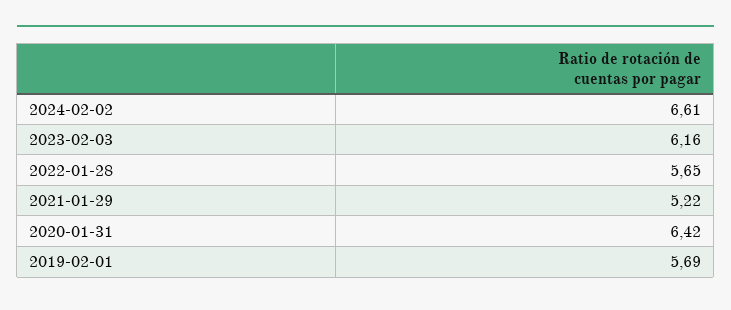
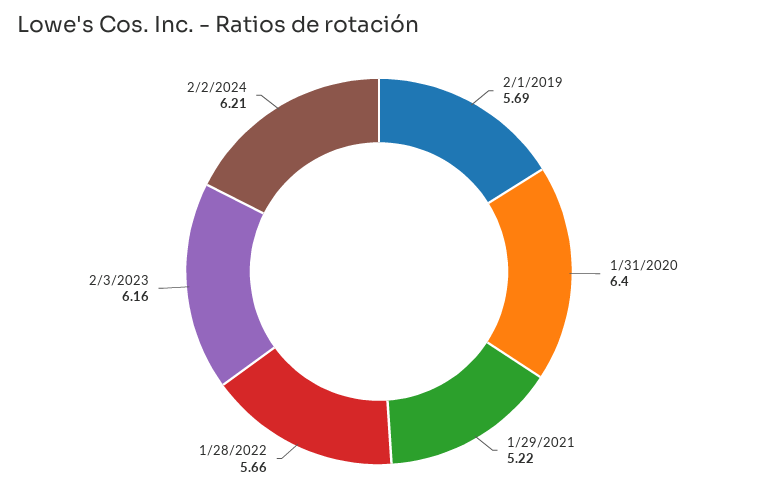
  {
-   "2024-02-02": 6.61,
+   "2024-02-02": 6.21,
    "2023-02-03": 6.16,
-   "2022-01-28": 5.65,
+   "2022-01-28": 5.66,
    "2021-01-29": 5.22,
-   "2020-01-31": 6.42,
+   "2020-01-31": 6.4,
    "2019-02-01": 5.69
  }

